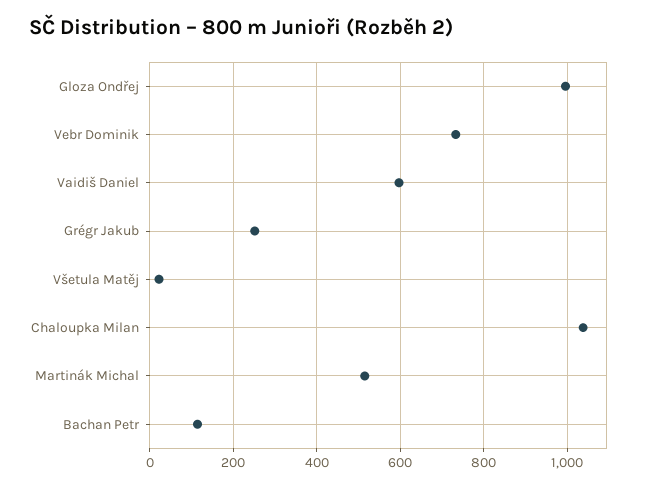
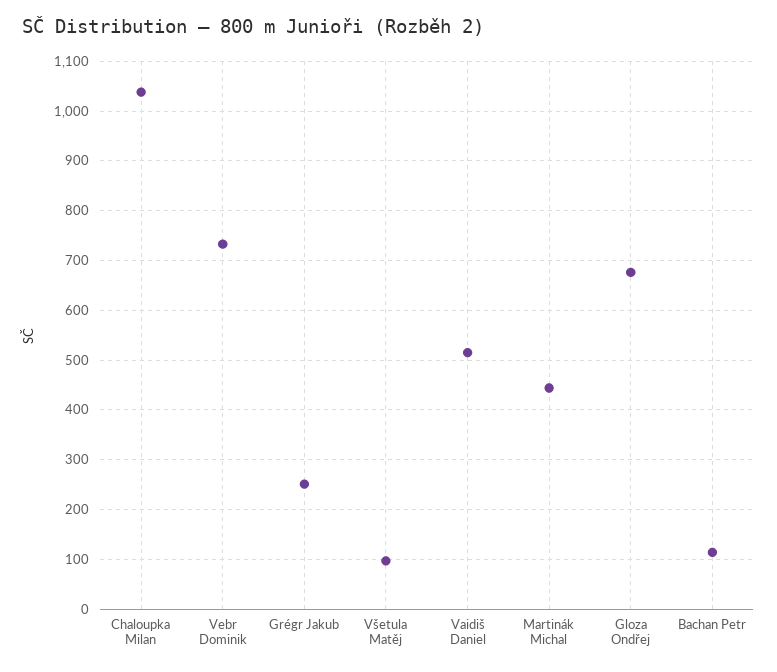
  {
-   "Gloza Ondřej": 1000,
+   "Gloza Ondřej": 680,
    "Vebr Dominik": 740,
-   "Vaidiš Daniel": 600,
+   "Vaidiš Daniel": 520,
    "Grégr Jakub": 260,
-   "Všetula Matěj": 20,
+   "Všetula Matěj": 100,
    "Chaloupka Milan": 1040,
-   "Martinák Michal": 520,
+   "Martinák Michal": 440,
    "Bachan Petr": 120
  }

